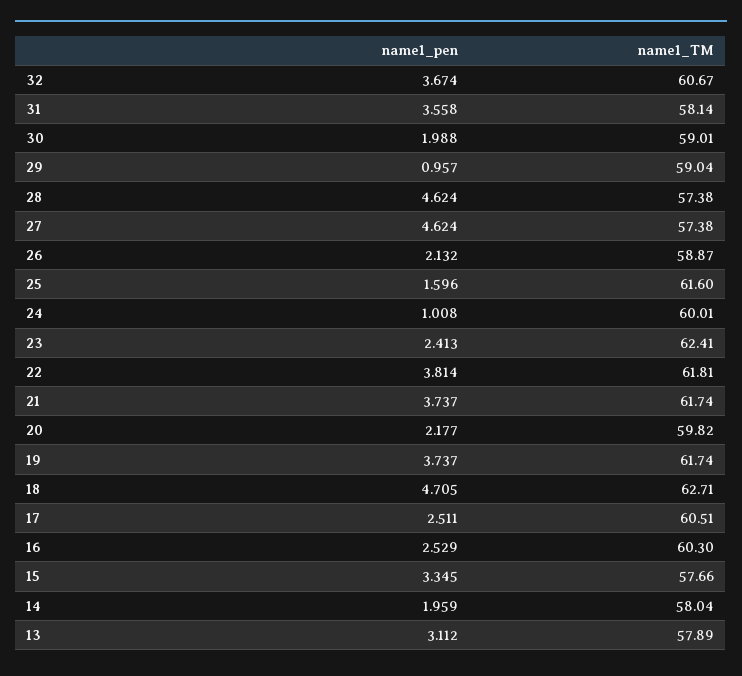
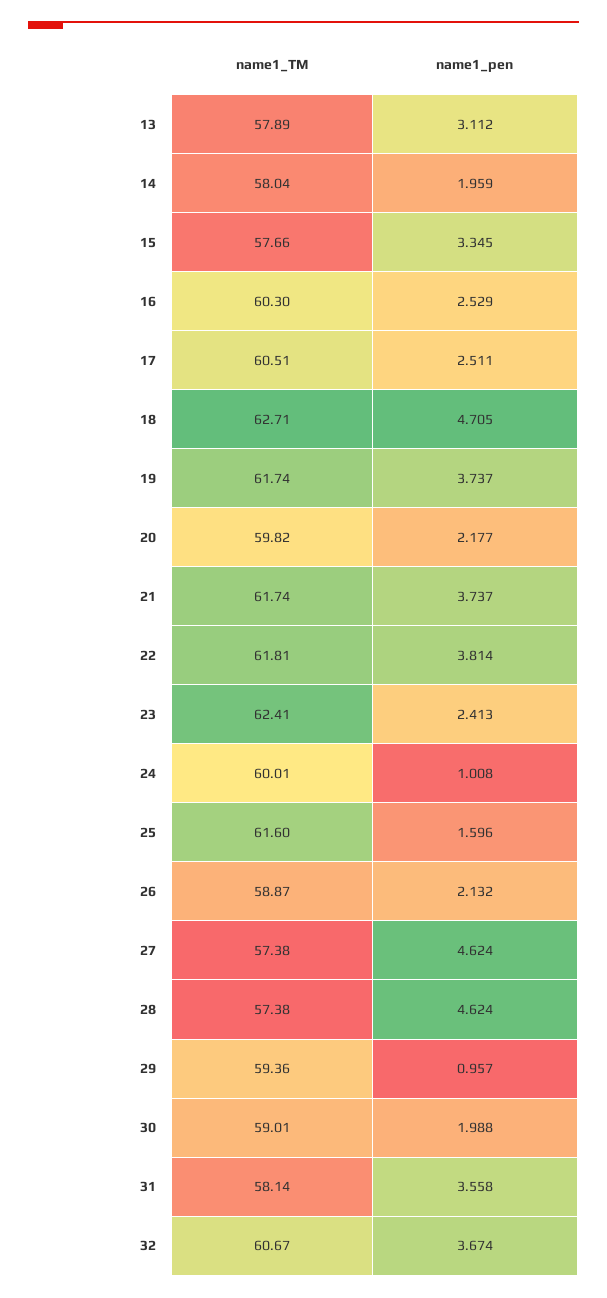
  {
    "name1_pen": {
      "32": 3.674,
      "31": 3.558,
      "30": 1.988,
      "29": 0.957,
      "28": 4.624,
      "27": 4.624,
      "26": 2.132,
      "25": 1.596,
      "24": 1.008,
      "23": 2.413,
      "22": 3.814,
      "21": 3.737,
      "20": 2.177,
      "19": 3.737,
      "18": 4.705,
      "17": 2.511,
      "16": 2.529,
      "15": 3.345,
      "14": 1.959,
      "13": 3.112
    },
    "name1_TM": {
      "32": 60.67,
      "31": 58.14,
      "30": 59.01,
-     "29": 59.04,
+     "29": 59.36,
      "28": 57.38,
      "27": 57.38,
      "26": 58.87,
      "25": 61.6,
      "24": 60.01,
      "23": 62.41,
      "22": 61.81,
      "21": 61.74,
      "20": 59.82,
      "19": 61.74,
      "18": 62.71,
      "17": 60.51,
      "16": 60.3,
      "15": 57.66,
      "14": 58.04,
      "13": 57.89
    }
  }

